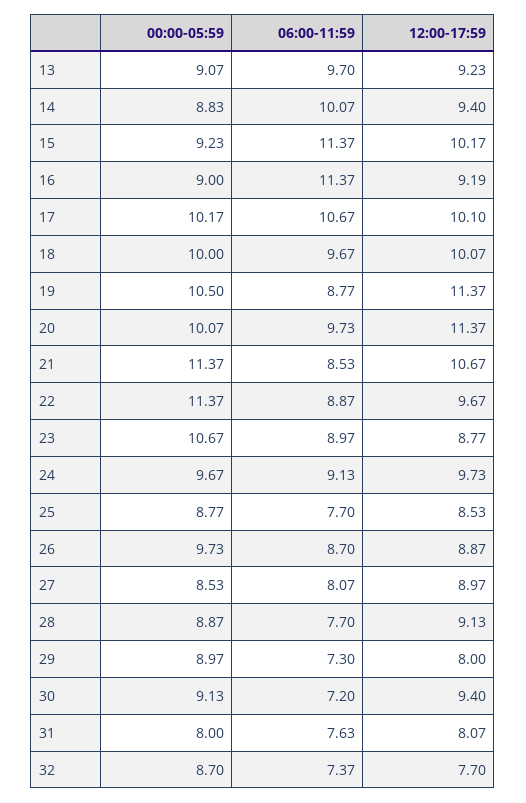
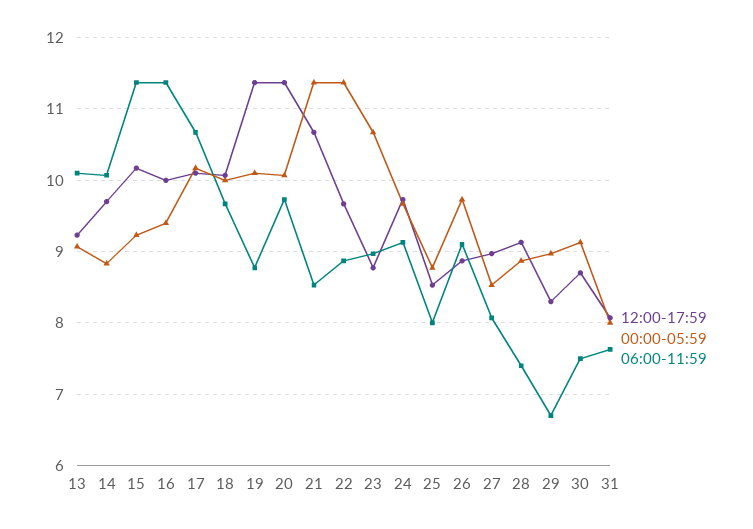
  {
    "00:00-05:59": {
      "13": 9.07,
      "14": 8.83,
      "15": 9.23,
-     "16": 9,
+     "16": 9.4,
      "17": 10.17,
      "18": 10,
-     "19": 10.5,
+     "19": 10.1,
      "20": 10.07,
      "21": 11.37,
      "22": 11.37,
      "23": 10.67,
      "24": 9.67,
      "25": 8.77,
      "26": 9.73,
      "27": 8.53,
      "28": 8.87,
      "29": 8.97,
      "30": 9.13,
-     "31": 8,
+     "31": 8
-     "32": 8.7
    },
    "06:00-11:59": {
-     "13": 9.7,
+     "13": 10.1,
      "14": 10.07,
      "15": 11.37,
      "16": 11.37,
      "17": 10.67,
      "18": 9.67,
      "19": 8.77,
      "20": 9.73,
      "21": 8.53,
      "22": 8.87,
      "23": 8.97,
      "24": 9.13,
-     "25": 7.7,
+     "25": 8,
-     "26": 8.7,
+     "26": 9.1,
      "27": 8.07,
-     "28": 7.7,
+     "28": 7.4,
-     "29": 7.3,
+     "29": 6.7,
-     "30": 7.2,
+     "30": 7.5,
-     "31": 7.63,
+     "31": 7.63
-     "32": 7.37
    },
    "12:00-17:59": {
      "13": 9.23,
-     "14": 9.4,
+     "14": 9.7,
      "15": 10.17,
-     "16": 9.19,
+     "16": 10,
      "17": 10.1,
      "18": 10.07,
      "19": 11.37,
      "20": 11.37,
      "21": 10.67,
      "22": 9.67,
      "23": 8.77,
      "24": 9.73,
      "25": 8.53,
      "26": 8.87,
      "27": 8.97,
      "28": 9.13,
-     "29": 8,
+     "29": 8.3,
-     "30": 9.4,
+     "30": 8.7,
-     "31": 8.07,
+     "31": 8.07
-     "32": 7.7
    }
  }

